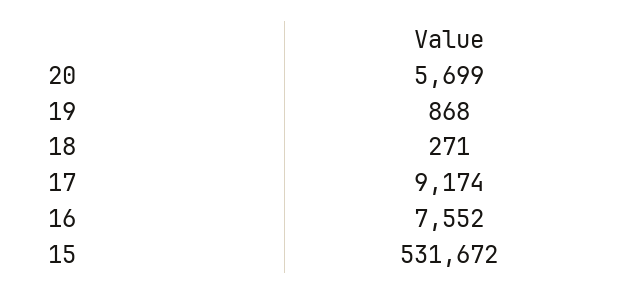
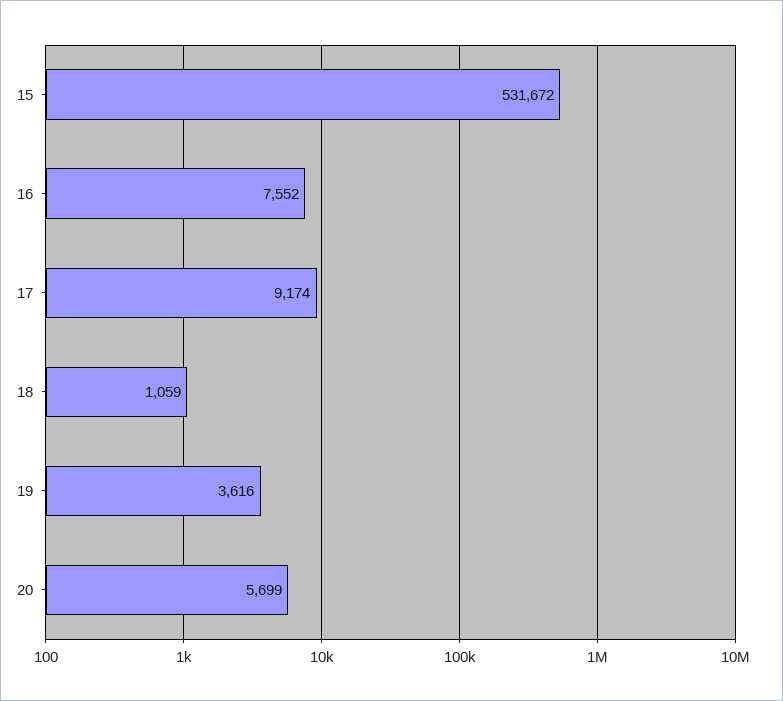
  {
    "20": 5699,
-   "19": 868,
+   "19": 3616,
-   "18": 271,
+   "18": 1059,
    "17": 9174,
    "16": 7552,
    "15": 531672
  }

